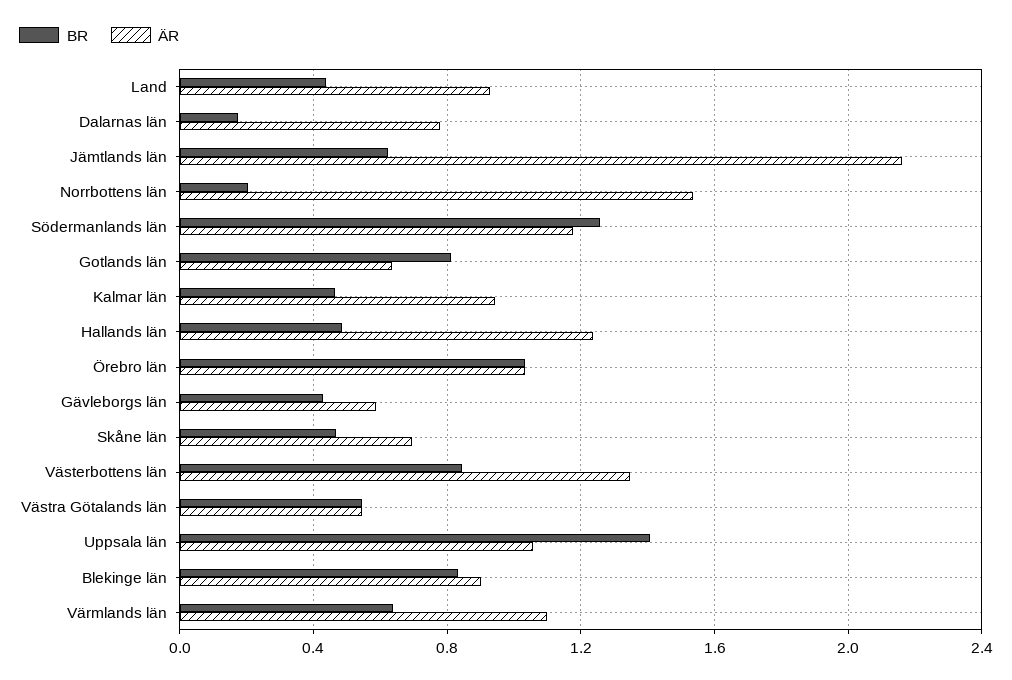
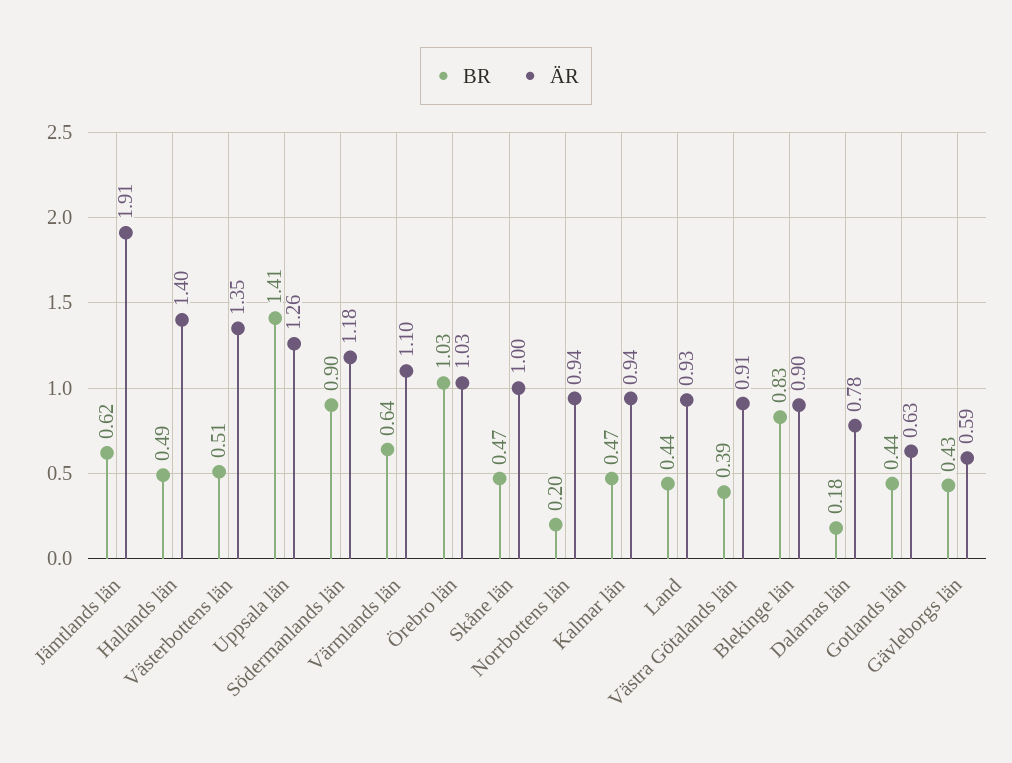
  {
    "BR": {
      "Land": 0.44,
      "Dalarnas län": 0.18,
      "Jämtlands län": 0.62,
      "Norrbottens län": 0.2,
-     "Södermanlands län": 1.25,
+     "Södermanlands län": 0.9,
-     "Gotlands län": 0.8,
+     "Gotlands län": 0.44,
      "Kalmar län": 0.47,
      "Hallands län": 0.49,
      "Örebro län": 1.03,
      "Gävleborgs län": 0.43,
      "Skåne län": 0.47,
-     "Västerbottens län": 0.85,
+     "Västerbottens län": 0.51,
-     "Västra Götalands län": 0.55,
+     "Västra Götalands län": 0.39,
      "Uppsala län": 1.41,
      "Blekinge län": 0.83,
      "Värmlands län": 0.64
    },
    "ÄR": {
      "Land": 0.93,
      "Dalarnas län": 0.78,
-     "Jämtlands län": 2.15,
+     "Jämtlands län": 1.91,
-     "Norrbottens län": 1.55,
+     "Norrbottens län": 0.94,
      "Södermanlands län": 1.18,
      "Gotlands län": 0.63,
      "Kalmar län": 0.94,
-     "Hallands län": 1.25,
+     "Hallands län": 1.4,
      "Örebro län": 1.03,
      "Gävleborgs län": 0.59,
-     "Skåne län": 0.7,
+     "Skåne län": 1,
      "Västerbottens län": 1.35,
-     "Västra Götalands län": 0.55,
+     "Västra Götalands län": 0.91,
-     "Uppsala län": 1.05,
+     "Uppsala län": 1.26,
      "Blekinge län": 0.9,
      "Värmlands län": 1.1
    }
  }

